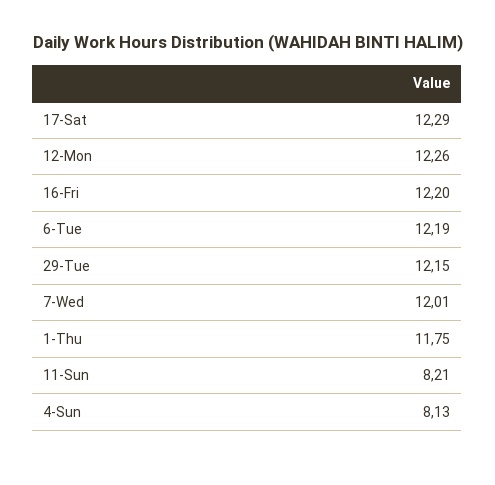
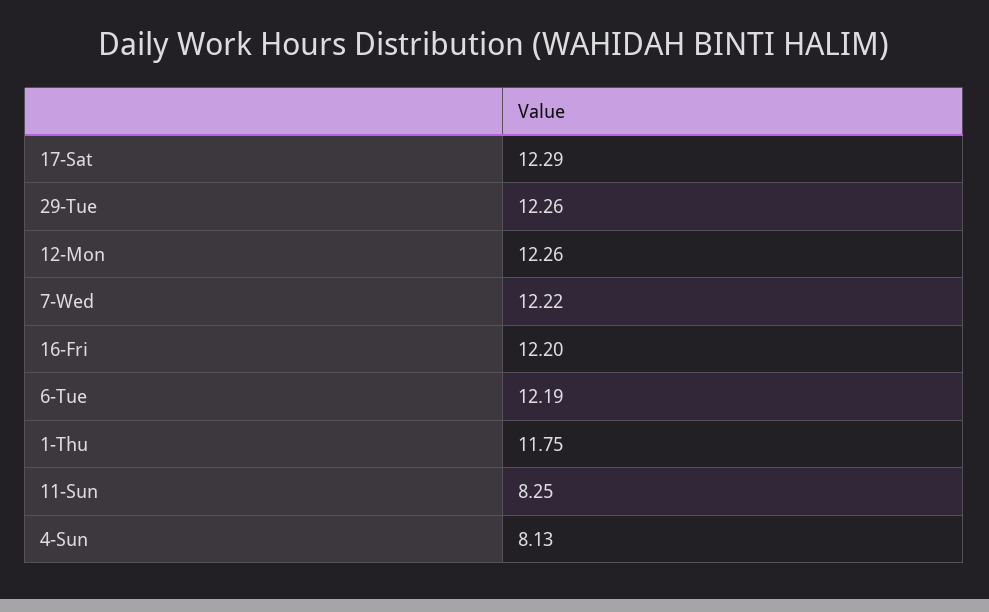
  {
    "17-Sat": 12.29,
    "12-Mon": 12.26,
    "16-Fri": 12.2,
    "6-Tue": 12.19,
-   "29-Tue": 12.15,
+   "29-Tue": 12.26,
-   "7-Wed": 12.01,
+   "7-Wed": 12.22,
    "1-Thu": 11.75,
-   "11-Sun": 8.21,
+   "11-Sun": 8.25,
    "4-Sun": 8.13
  }

